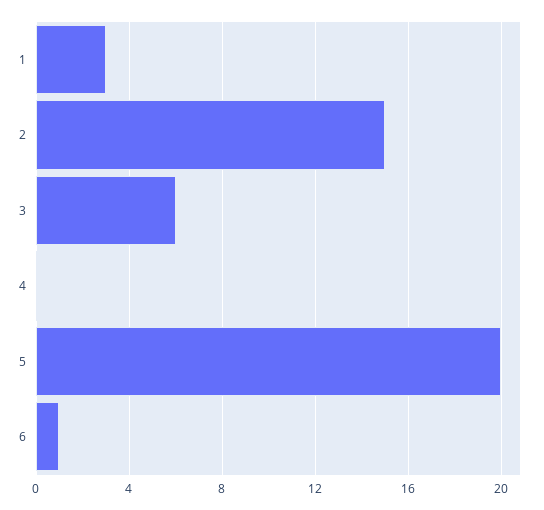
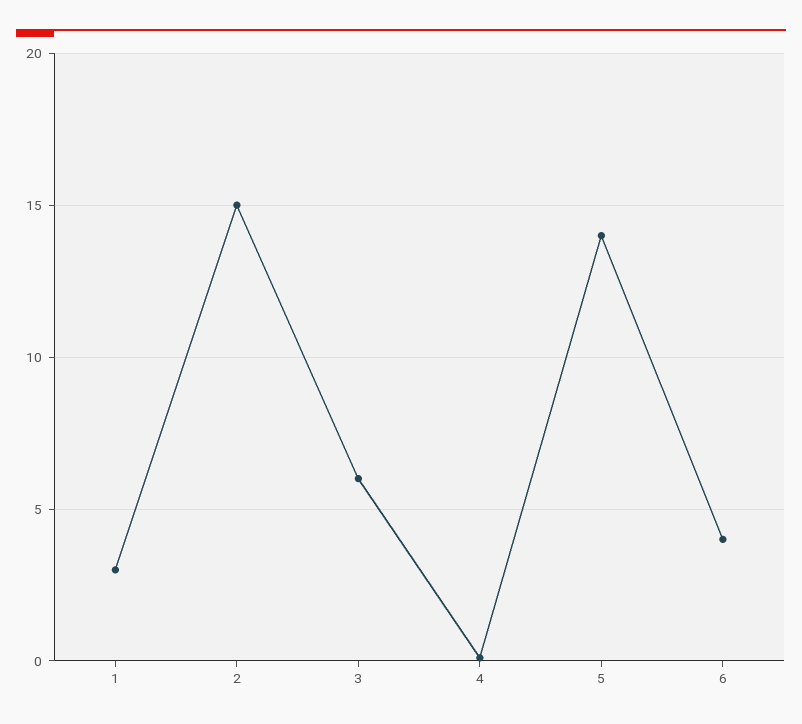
  {
    "1": 3,
    "2": 15,
    "3": 6,
    "4": 0,
-   "5": 20,
+   "5": 14,
-   "6": 1
+   "6": 4
  }

